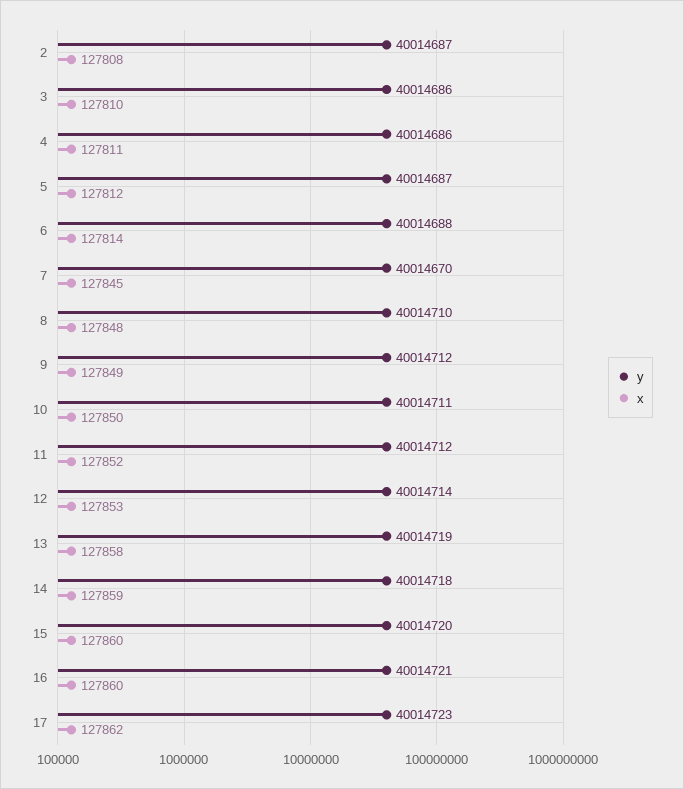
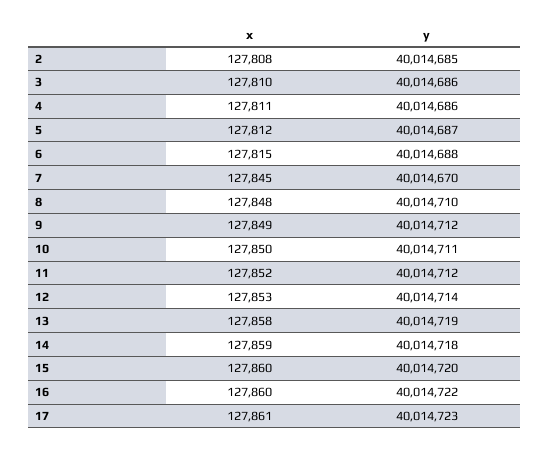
  {
    "y": {
-     "2": 40014687,
+     "2": 40014685,
      "3": 40014686,
      "4": 40014686,
      "5": 40014687,
      "6": 40014688,
      "7": 40014670,
      "8": 40014710,
      "9": 40014712,
      "10": 40014711,
      "11": 40014712,
      "12": 40014714,
      "13": 40014719,
      "14": 40014718,
      "15": 40014720,
-     "16": 40014721,
+     "16": 40014722,
      "17": 40014723
    },
    "x": {
      "2": 127808,
      "3": 127810,
      "4": 127811,
      "5": 127812,
-     "6": 127814,
+     "6": 127815,
      "7": 127845,
      "8": 127848,
      "9": 127849,
      "10": 127850,
      "11": 127852,
      "12": 127853,
      "13": 127858,
      "14": 127859,
      "15": 127860,
      "16": 127860,
-     "17": 127862
+     "17": 127861
    }
  }

